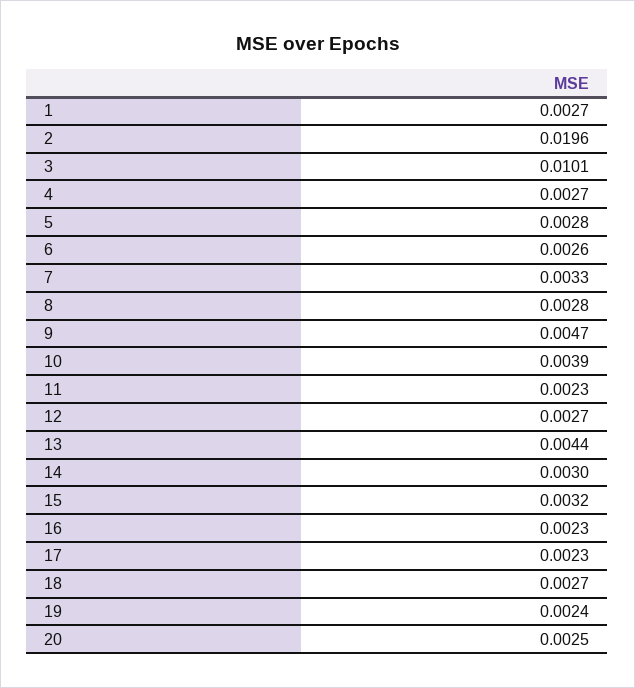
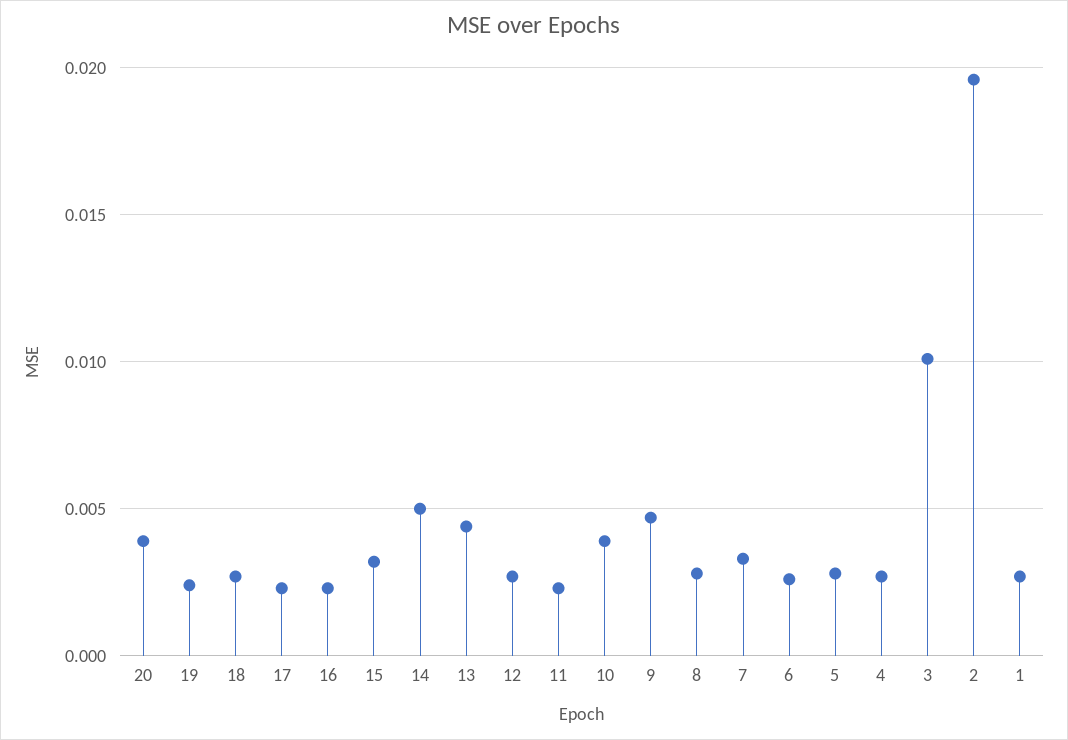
  {
    "1": 0.0027,
    "2": 0.0196,
    "3": 0.0101,
    "4": 0.0027,
    "5": 0.0028,
    "6": 0.0026,
    "7": 0.0033,
    "8": 0.0028,
    "9": 0.0047,
    "10": 0.0039,
    "11": 0.0023,
    "12": 0.0027,
    "13": 0.0044,
-   "14": 0.003,
+   "14": 0.005,
    "15": 0.0032,
    "16": 0.0023,
    "17": 0.0023,
    "18": 0.0027,
    "19": 0.0024,
-   "20": 0.0025
+   "20": 0.004
  }

